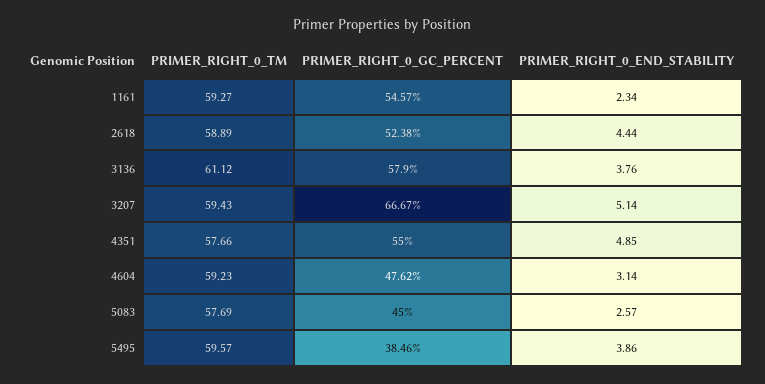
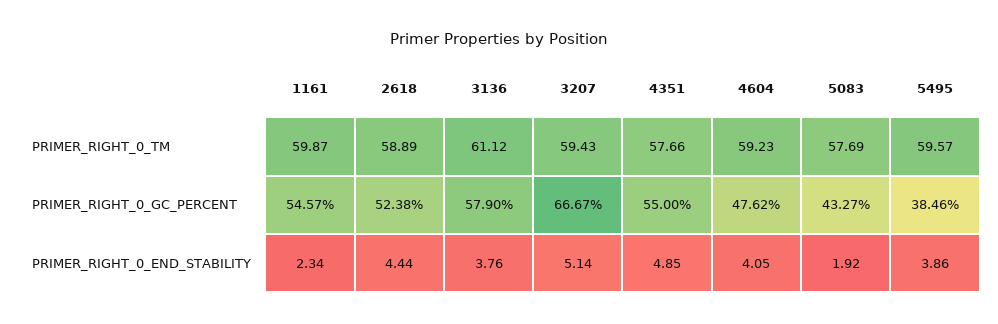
  {
    "PRIMER_RIGHT_0_TM": {
-     "1161": 59.27,
+     "1161": 59.87,
      "2618": 58.89,
      "3136": 61.12,
      "3207": 59.43,
      "4351": 57.66,
      "4604": 59.23,
      "5083": 57.69,
      "5495": 59.57
    },
    "PRIMER_RIGHT_0_GC_PERCENT": {
      "1161": 54.57,
      "2618": 52.38,
      "3136": 57.9,
      "3207": 66.67,
      "4351": 55,
      "4604": 47.62,
-     "5083": 45,
+     "5083": 43.27,
      "5495": 38.46
    },
    "PRIMER_RIGHT_0_END_STABILITY": {
      "1161": 2.34,
      "2618": 4.44,
      "3136": 3.76,
      "3207": 5.14,
      "4351": 4.85,
-     "4604": 3.14,
+     "4604": 4.05,
-     "5083": 2.57,
+     "5083": 1.92,
      "5495": 3.86
    }
  }

